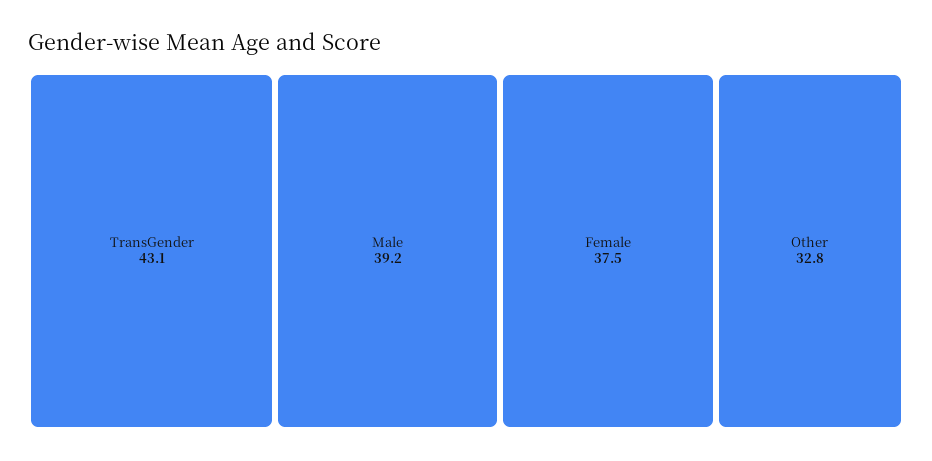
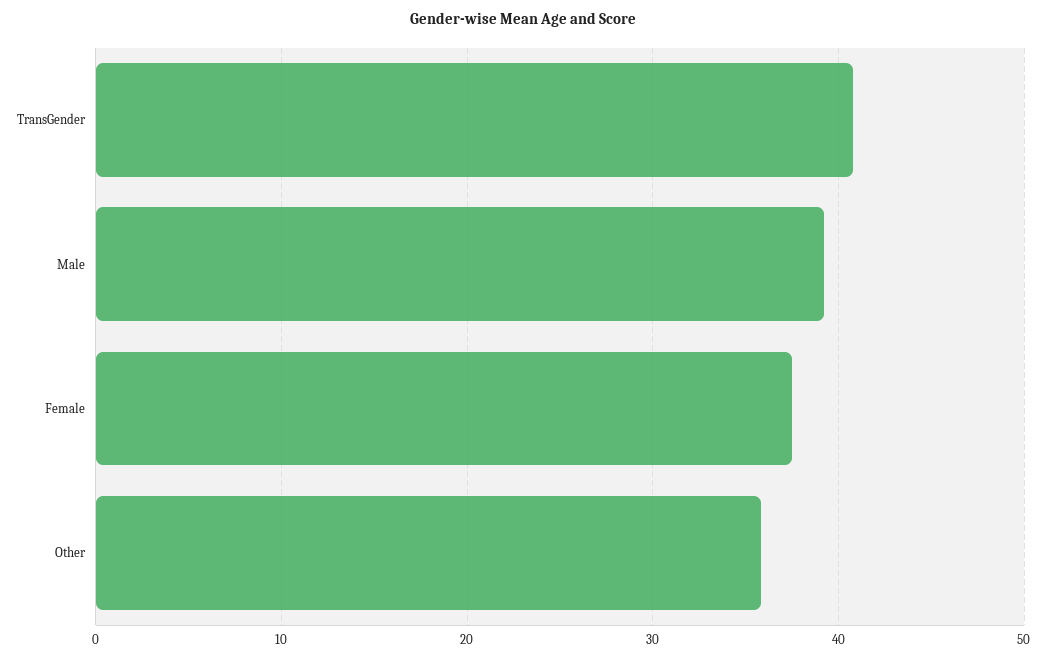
  {
-   "TransGender": 43.1,
+   "TransGender": 41,
    "Male": 39.2,
    "Female": 37.5,
-   "Other": 32.8
+   "Other": 36
  }

